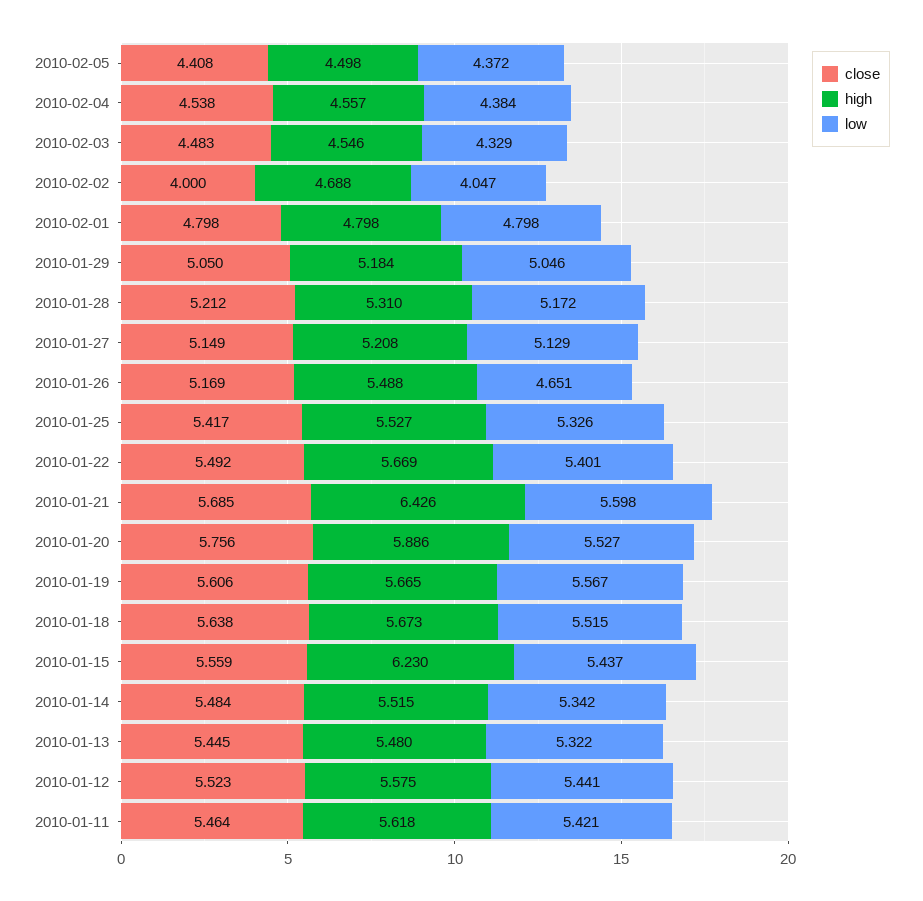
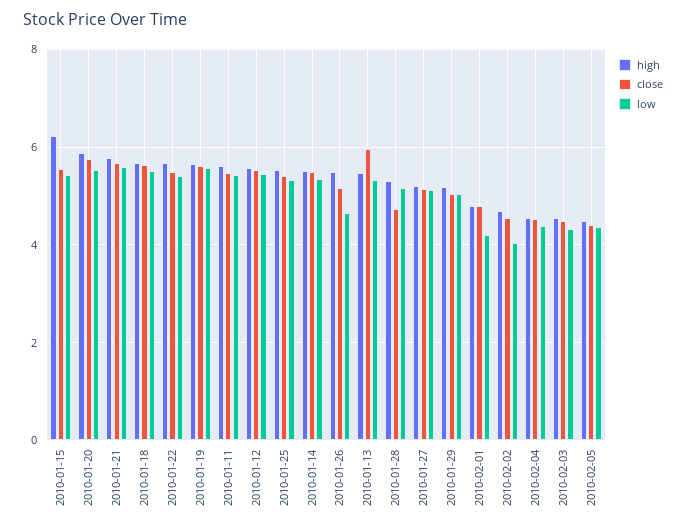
  {
    "close": {
      "2010-02-05": 4.408,
      "2010-02-04": 4.538,
      "2010-02-03": 4.483,
-     "2010-02-02": 4,
+     "2010-02-02": 4.6,
      "2010-02-01": 4.798,
      "2010-01-29": 5.05,
-     "2010-01-28": 5.212,
+     "2010-01-28": 4.8,
      "2010-01-27": 5.149,
      "2010-01-26": 5.169,
      "2010-01-25": 5.417,
      "2010-01-22": 5.492,
      "2010-01-21": 5.685,
      "2010-01-20": 5.756,
      "2010-01-19": 5.606,
      "2010-01-18": 5.638,
      "2010-01-15": 5.559,
      "2010-01-14": 5.484,
-     "2010-01-13": 5.445,
+     "2010-01-13": 6,
      "2010-01-12": 5.523,
      "2010-01-11": 5.464
    },
    "high": {
      "2010-02-05": 4.498,
      "2010-02-04": 4.557,
      "2010-02-03": 4.546,
      "2010-02-02": 4.688,
      "2010-02-01": 4.798,
      "2010-01-29": 5.184,
      "2010-01-28": 5.31,
      "2010-01-27": 5.208,
      "2010-01-26": 5.488,
      "2010-01-25": 5.527,
      "2010-01-22": 5.669,
-     "2010-01-21": 6.426,
+     "2010-01-21": 5.8,
      "2010-01-20": 5.886,
      "2010-01-19": 5.665,
      "2010-01-18": 5.673,
      "2010-01-15": 6.23,
      "2010-01-14": 5.515,
      "2010-01-13": 5.48,
      "2010-01-12": 5.575,
      "2010-01-11": 5.618
    },
    "low": {
      "2010-02-05": 4.372,
      "2010-02-04": 4.384,
      "2010-02-03": 4.329,
      "2010-02-02": 4.047,
-     "2010-02-01": 4.798,
+     "2010-02-01": 4.2,
      "2010-01-29": 5.046,
      "2010-01-28": 5.172,
      "2010-01-27": 5.129,
      "2010-01-26": 4.651,
      "2010-01-25": 5.326,
      "2010-01-22": 5.401,
      "2010-01-21": 5.598,
      "2010-01-20": 5.527,
      "2010-01-19": 5.567,
      "2010-01-18": 5.515,
      "2010-01-15": 5.437,
      "2010-01-14": 5.342,
      "2010-01-13": 5.322,
      "2010-01-12": 5.441,
      "2010-01-11": 5.421
    }
  }

